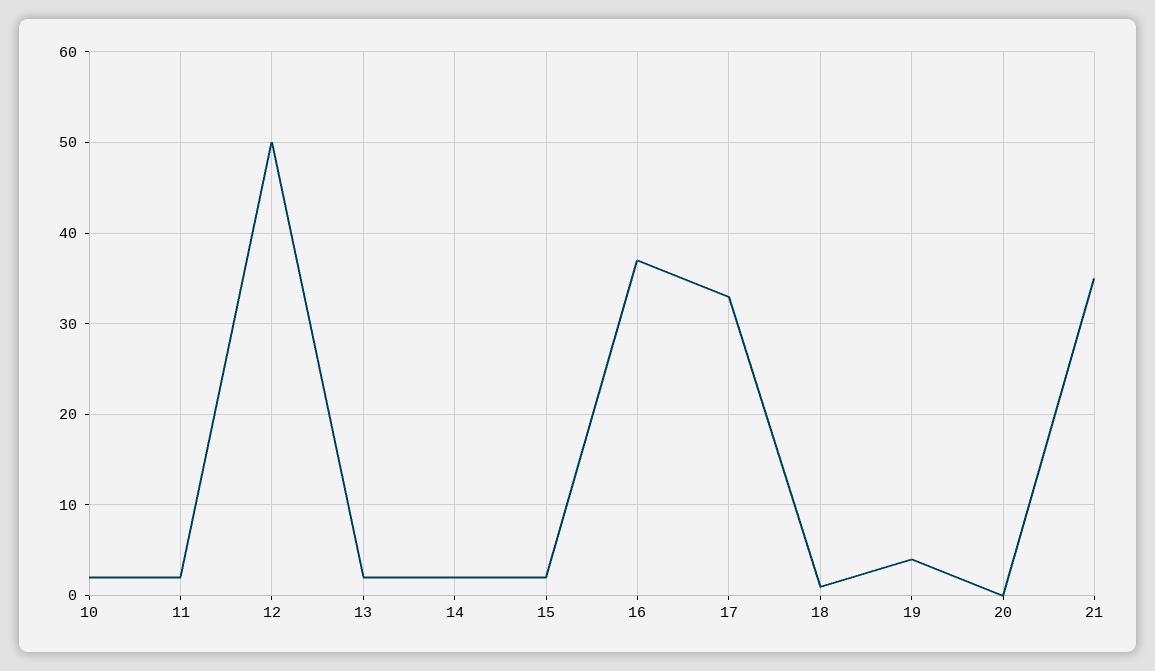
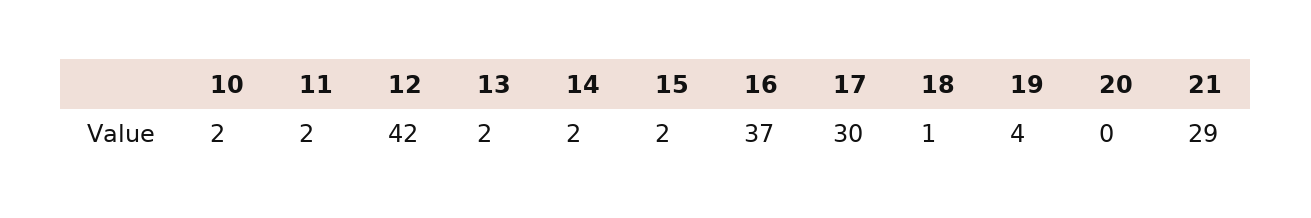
  {
    "10": 2,
    "11": 2,
-   "12": 50,
+   "12": 42,
    "13": 2,
    "14": 2,
    "15": 2,
    "16": 37,
-   "17": 33,
+   "17": 30,
    "18": 1,
    "19": 4,
    "20": 0,
-   "21": 35
+   "21": 29
  }

